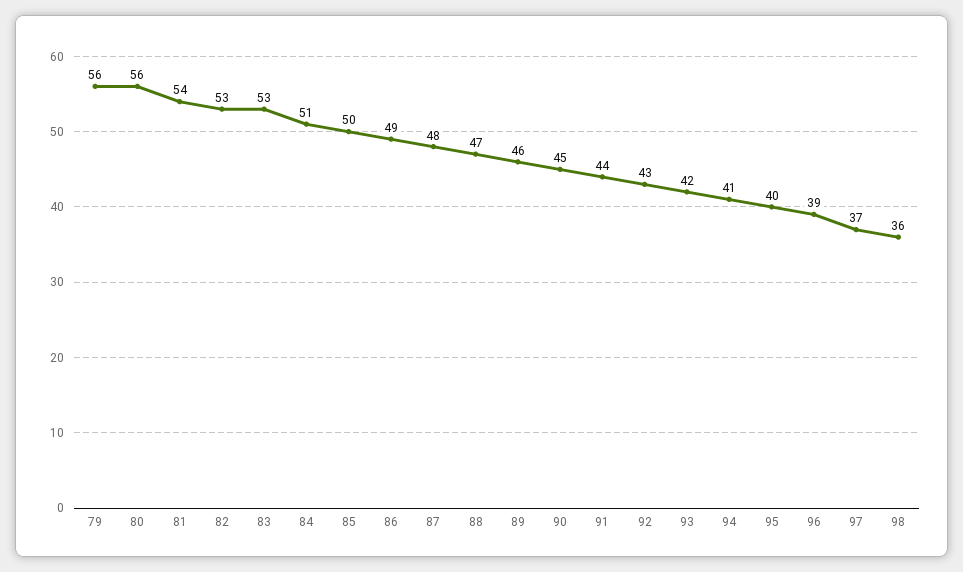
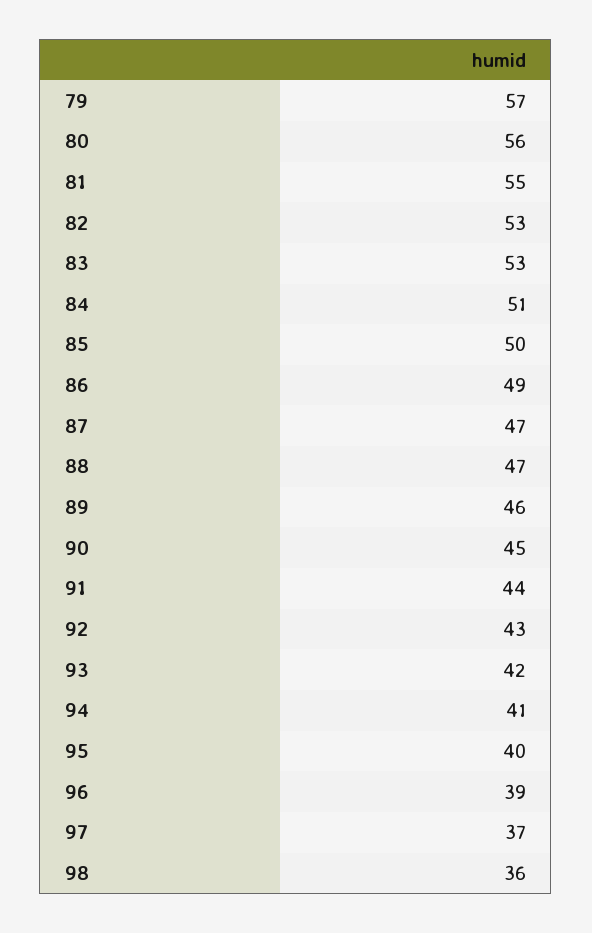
  {
-   "79": 56,
+   "79": 57,
    "80": 56,
-   "81": 54,
+   "81": 55,
    "82": 53,
    "83": 53,
    "84": 51,
    "85": 50,
    "86": 49,
-   "87": 48,
+   "87": 47,
    "88": 47,
    "89": 46,
    "90": 45,
    "91": 44,
    "92": 43,
    "93": 42,
    "94": 41,
    "95": 40,
    "96": 39,
    "97": 37,
    "98": 36
  }

